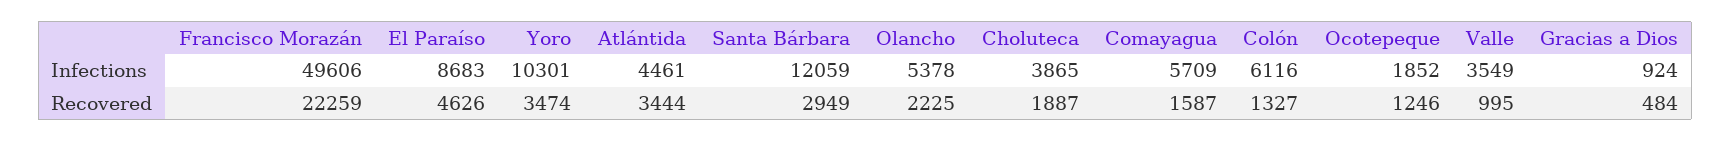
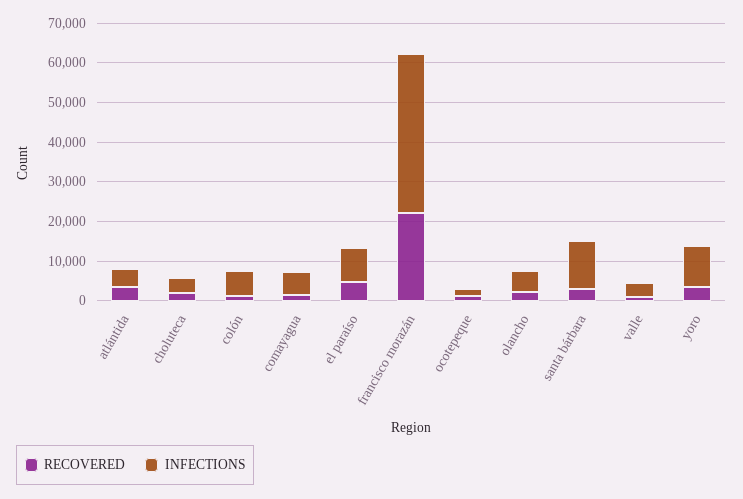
  {
    "Infections": {
-     "Francisco Morazán": 49606,
+     "Francisco Morazán": 40000,
      "El Paraíso": 8683,
      "Yoro": 10301,
      "Atlántida": 4461,
      "Santa Bárbara": 12059,
      "Olancho": 5378,
      "Choluteca": 3865,
      "Comayagua": 5709,
      "Colón": 6116,
      "Ocotepeque": 1852,
-     "Valle": 3549,
+     "Valle": 3549
-     "Gracias a Dios": 924
    },
    "Recovered": {
      "Francisco Morazán": 22259,
      "El Paraíso": 4626,
      "Yoro": 3474,
      "Atlántida": 3444,
      "Santa Bárbara": 2949,
      "Olancho": 2225,
      "Choluteca": 1887,
      "Comayagua": 1587,
      "Colón": 1327,
      "Ocotepeque": 1246,
-     "Valle": 995,
+     "Valle": 995
-     "Gracias a Dios": 484
    }
  }

